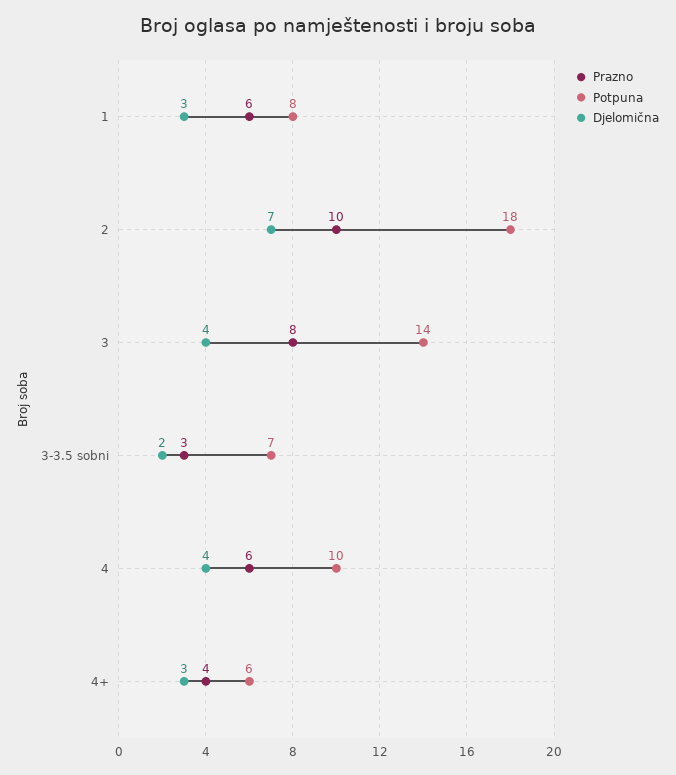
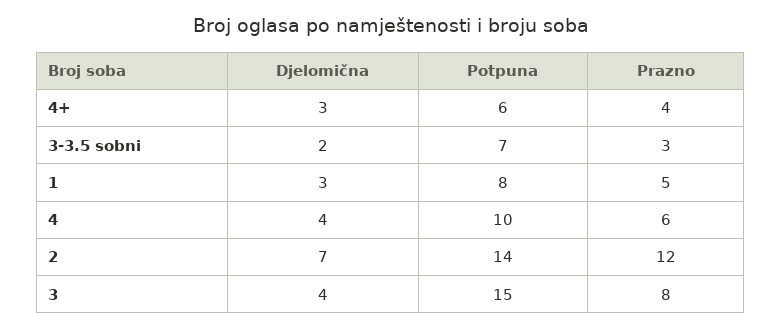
  {
    "Prazno": {
-     "1": 6,
+     "1": 5,
-     "2": 10,
+     "2": 12,
      "3": 8,
      "3-3.5 sobni": 3,
      "4": 6,
      "4+": 4
    },
    "Potpuna": {
      "1": 8,
-     "2": 18,
+     "2": 14,
-     "3": 14,
+     "3": 15,
      "3-3.5 sobni": 7,
      "4": 10,
      "4+": 6
    },
    "Djelomična": {
      "1": 3,
      "2": 7,
      "3": 4,
      "3-3.5 sobni": 2,
      "4": 4,
      "4+": 3
    }
  }

